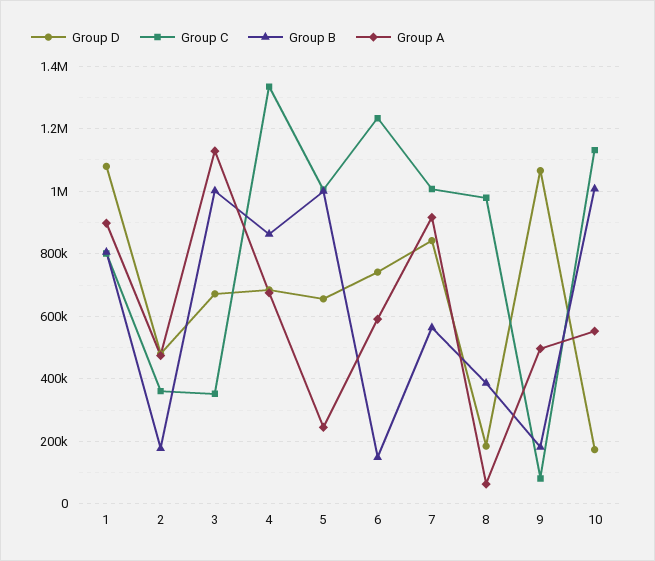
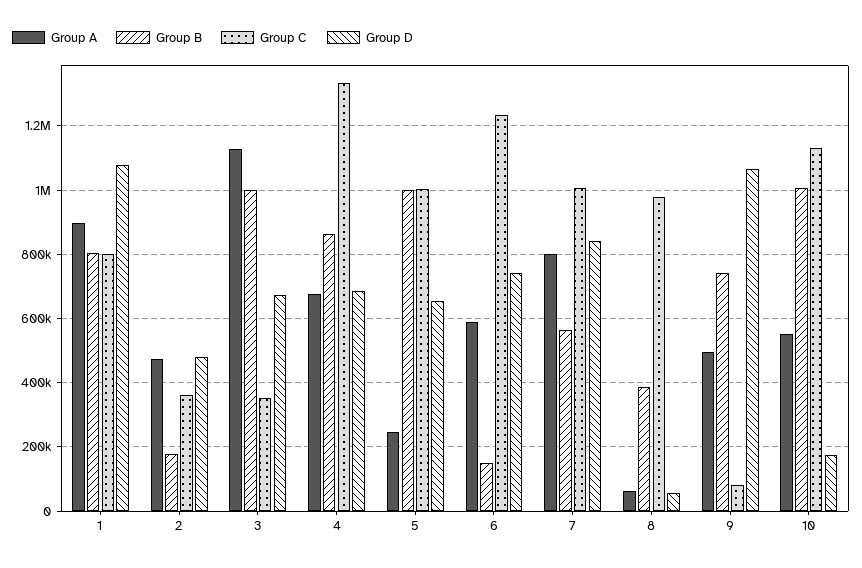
  {
    "Group D": {
      "1": 1080000,
      "2": 480000,
      "3": 680000,
      "4": 680000,
      "5": 660000,
      "6": 740000,
      "7": 840000,
-     "8": 180000,
+     "8": 60000,
      "9": 1060000,
      "10": 180000
    },
    "Group C": {
      "1": 800000,
      "2": 360000,
      "3": 360000,
      "4": 1340000,
      "5": 1000000,
      "6": 1240000,
      "7": 1000000,
      "8": 980000,
      "9": 80000,
      "10": 1140000
    },
    "Group B": {
      "1": 800000,
      "2": 180000,
      "3": 1000000,
      "4": 860000,
      "5": 1000000,
      "6": 140000,
      "7": 560000,
      "8": 380000,
-     "9": 180000,
+     "9": 740000,
      "10": 1000000
    },
    "Group A": {
      "1": 900000,
      "2": 480000,
      "3": 1120000,
      "4": 680000,
      "5": 240000,
      "6": 600000,
-     "7": 920000,
+     "7": 800000,
      "8": 60000,
      "9": 500000,
      "10": 560000
    }
  }

